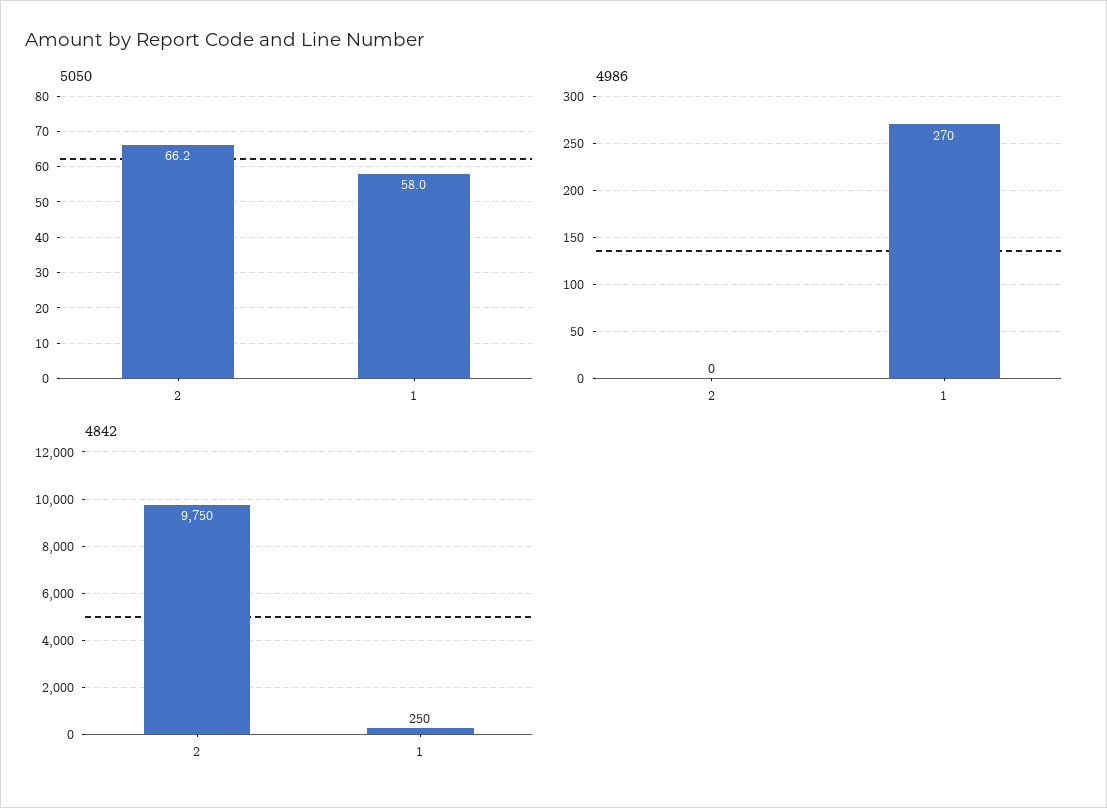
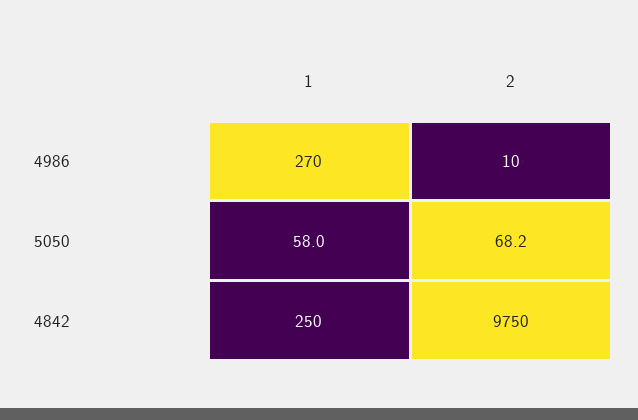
  {
    "5050": {
-     "2": 66.2,
+     "2": 68.2,
      "1": 58
    },
    "4986": {
-     "2": 0,
+     "2": 10,
      "1": 270
    },
    "4842": {
      "2": 9750,
      "1": 250
    }
  }

